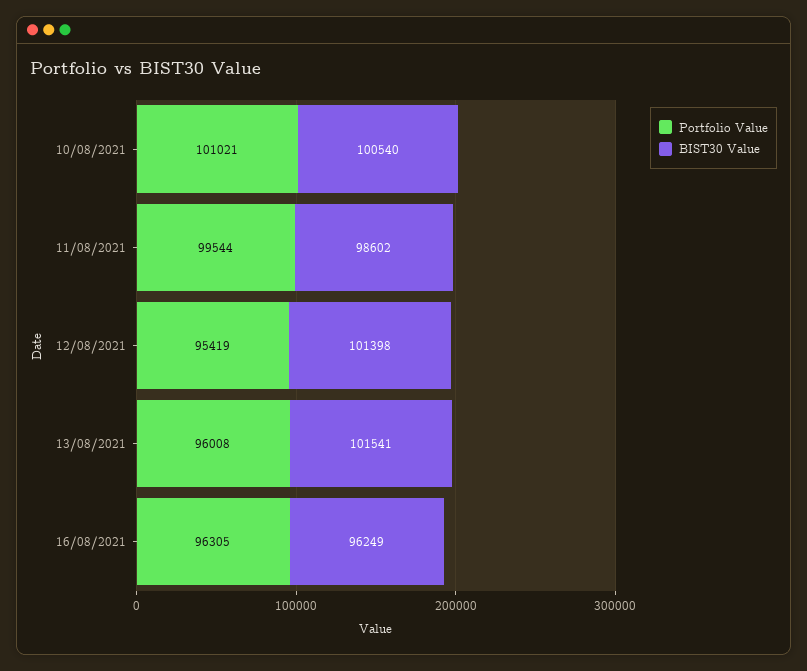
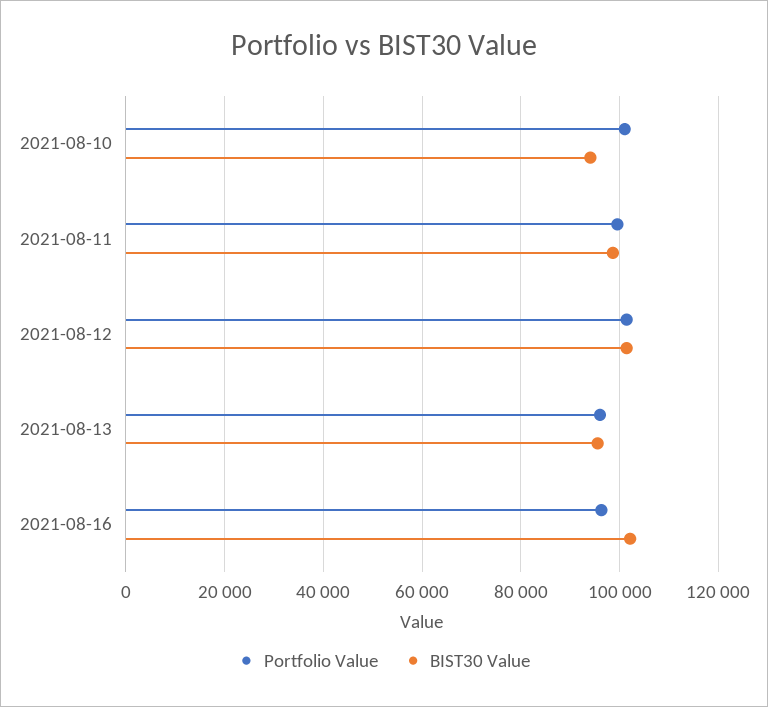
  {
    "Portfolio Value": {
      "10/08/2021": 101021,
      "11/08/2021": 99544,
-     "12/08/2021": 95419,
+     "12/08/2021": 102000,
      "13/08/2021": 96008,
      "16/08/2021": 96305
    },
    "BIST30 Value": {
-     "10/08/2021": 100540,
+     "10/08/2021": 94000,
      "11/08/2021": 98602,
      "12/08/2021": 101398,
-     "13/08/2021": 101541,
+     "13/08/2021": 96000,
-     "16/08/2021": 96249
+     "16/08/2021": 102000
    }
  }

